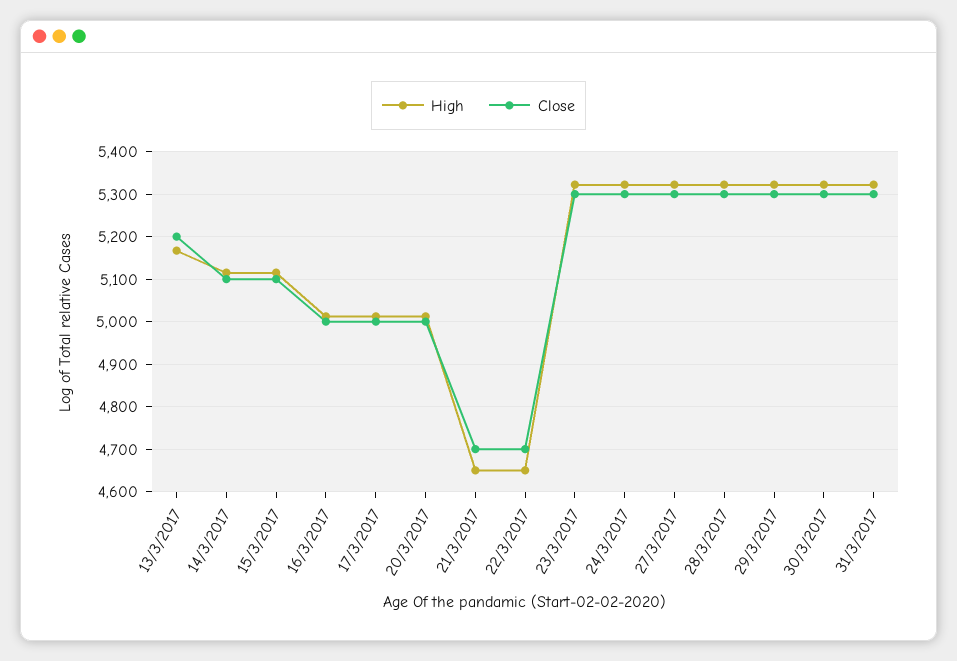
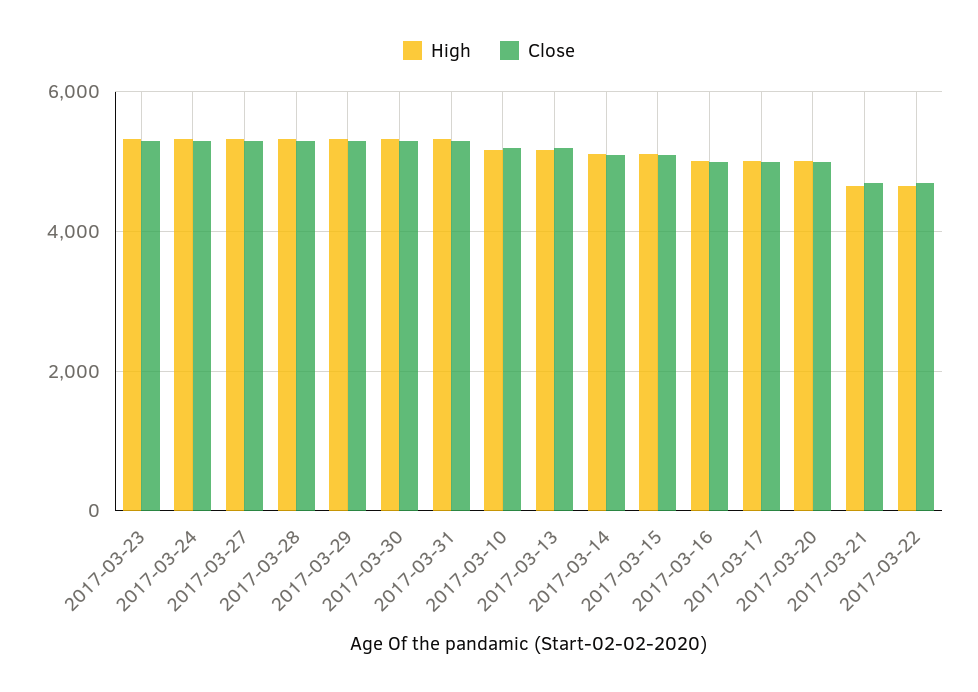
  {
    "High": {
      "13/3/2017": 5160,
      "14/3/2017": 5120,
      "15/3/2017": 5120,
      "16/3/2017": 5020,
      "17/3/2017": 5020,
      "20/3/2017": 5020,
      "21/3/2017": 4660,
      "22/3/2017": 4660,
      "23/3/2017": 5320,
      "24/3/2017": 5320,
      "27/3/2017": 5320,
      "28/3/2017": 5320,
      "29/3/2017": 5320,
      "30/3/2017": 5320,
-     "31/3/2017": 5320
+     "31/3/2017": 5320,
+     "2017-03-10": 5200
    },
    "Close": {
      "13/3/2017": 5200,
      "14/3/2017": 5100,
      "15/3/2017": 5100,
      "16/3/2017": 5000,
      "17/3/2017": 5000,
      "20/3/2017": 5000,
      "21/3/2017": 4700,
      "22/3/2017": 4700,
      "23/3/2017": 5300,
      "24/3/2017": 5300,
      "27/3/2017": 5300,
      "28/3/2017": 5300,
      "29/3/2017": 5300,
      "30/3/2017": 5300,
-     "31/3/2017": 5300
+     "31/3/2017": 5300,
+     "2017-03-10": 5200
    }
  }

